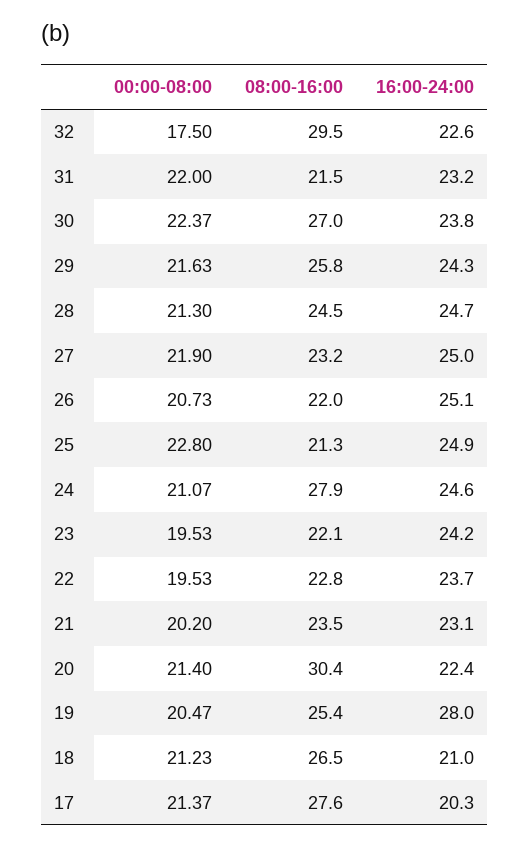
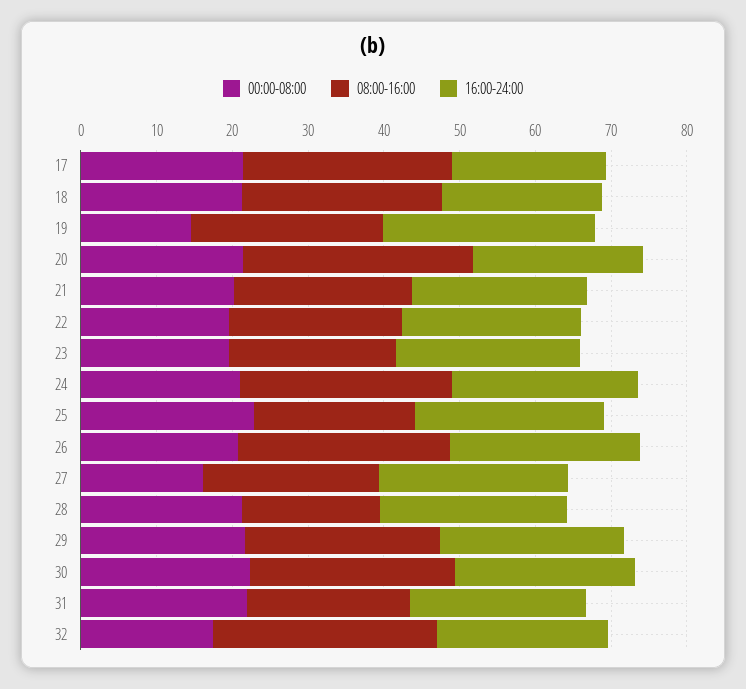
  {
    "00:00-08:00": {
      "32": 17.5,
      "31": 22,
      "30": 22.37,
      "29": 21.63,
      "28": 21.3,
-     "27": 21.9,
+     "27": 16,
      "26": 20.73,
      "25": 22.8,
      "24": 21.07,
      "23": 19.53,
      "22": 19.53,
      "21": 20.2,
      "20": 21.4,
-     "19": 20.47,
+     "19": 14,
      "18": 21.23,
      "17": 21.37
    },
    "08:00-16:00": {
      "32": 29.5,
      "31": 21.5,
      "30": 27,
      "29": 25.8,
-     "28": 24.5,
+     "28": 18,
      "27": 23.2,
-     "26": 22,
+     "26": 28,
      "25": 21.3,
      "24": 27.9,
      "23": 22.1,
      "22": 22.8,
      "21": 23.5,
      "20": 30.4,
      "19": 25.4,
      "18": 26.5,
      "17": 27.6
    },
    "16:00-24:00": {
      "32": 22.6,
      "31": 23.2,
      "30": 23.8,
      "29": 24.3,
      "28": 24.7,
      "27": 25,
      "26": 25.1,
      "25": 24.9,
      "24": 24.6,
      "23": 24.2,
      "22": 23.7,
      "21": 23.1,
      "20": 22.4,
      "19": 28,
      "18": 21,
      "17": 20.3
    }
  }

